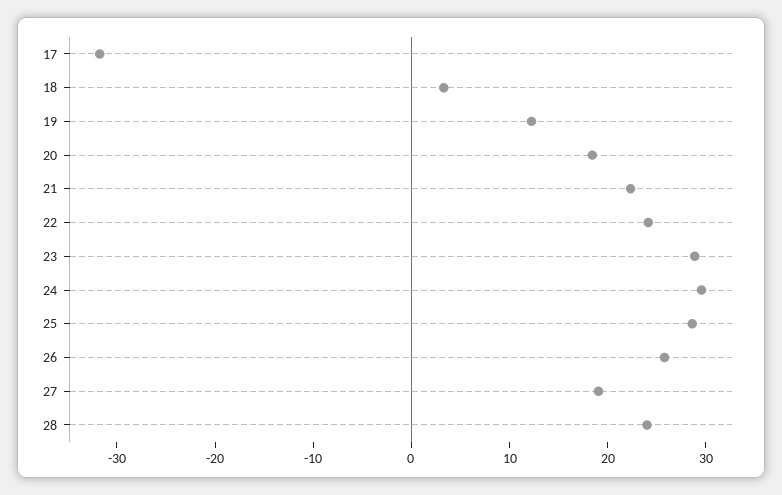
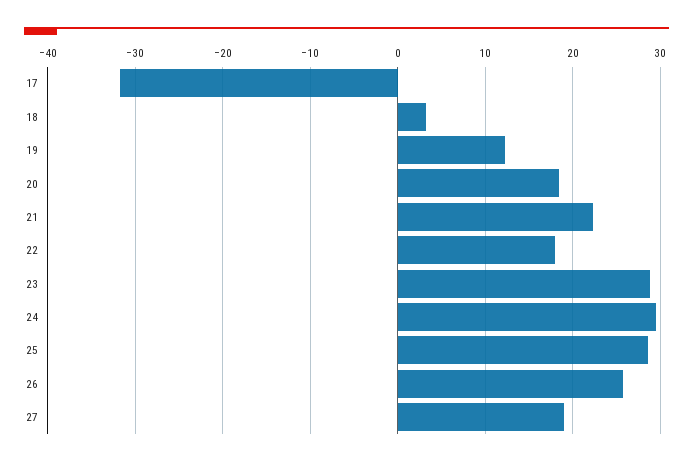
  {
    "17": -32,
    "18": 3,
    "19": 12,
    "20": 18,
    "21": 22,
-   "22": 24,
+   "22": 18,
    "23": 29,
    "24": 30,
    "25": 29,
    "26": 26,
-   "27": 19,
+   "27": 19
-   "28": 24
  }

